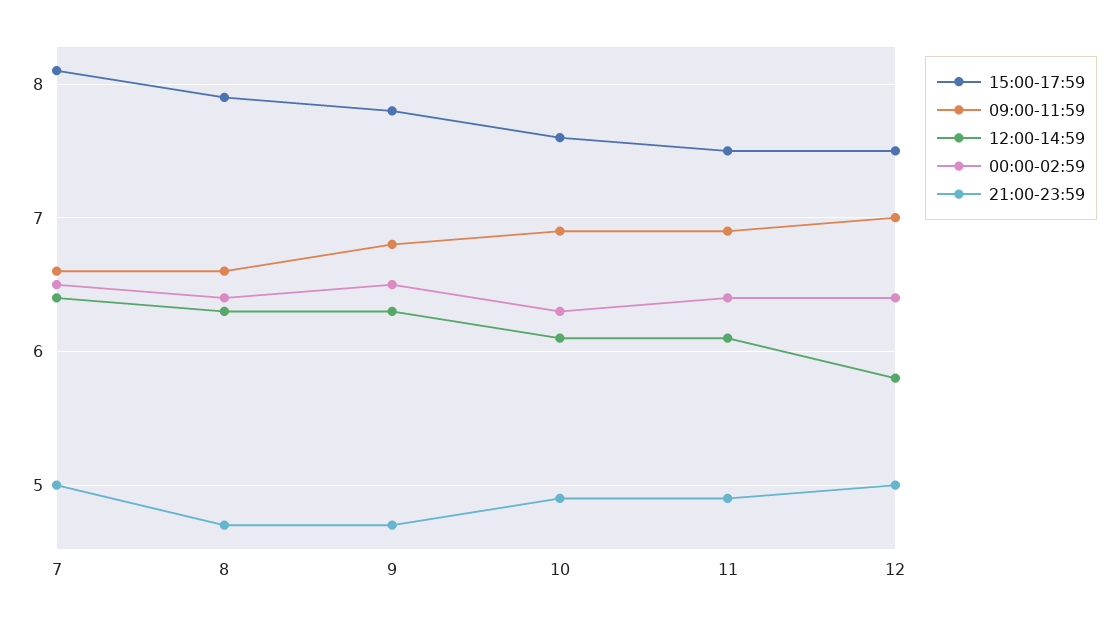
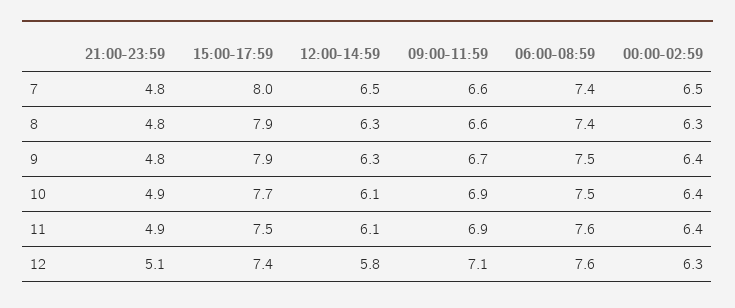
  {
    "15:00-17:59": {
-     "7": 8.1,
+     "7": 8,
      "8": 7.9,
-     "9": 7.8,
+     "9": 7.9,
-     "10": 7.6,
+     "10": 7.7,
      "11": 7.5,
-     "12": 7.5
+     "12": 7.4
    },
    "09:00-11:59": {
      "7": 6.6,
      "8": 6.6,
-     "9": 6.8,
+     "9": 6.7,
      "10": 6.9,
      "11": 6.9,
-     "12": 7
+     "12": 7.1
    },
    "12:00-14:59": {
-     "7": 6.4,
+     "7": 6.5,
      "8": 6.3,
      "9": 6.3,
      "10": 6.1,
      "11": 6.1,
      "12": 5.8
    },
    "00:00-02:59": {
      "7": 6.5,
-     "8": 6.4,
+     "8": 6.3,
-     "9": 6.5,
+     "9": 6.4,
-     "10": 6.3,
+     "10": 6.4,
      "11": 6.4,
-     "12": 6.4
+     "12": 6.3
    },
    "21:00-23:59": {
-     "7": 5,
+     "7": 4.8,
-     "8": 4.7,
+     "8": 4.8,
-     "9": 4.7,
+     "9": 4.8,
      "10": 4.9,
      "11": 4.9,
-     "12": 5
+     "12": 5.1
-   }
+   },
+   "06:00-08:59": {
+     "7": 7.4,
+     "8": 7.4,
+     "9": 7.5,
+     "10": 7.5,
+     "11": 7.6,
+     "12": 7.6
+   }
  }

